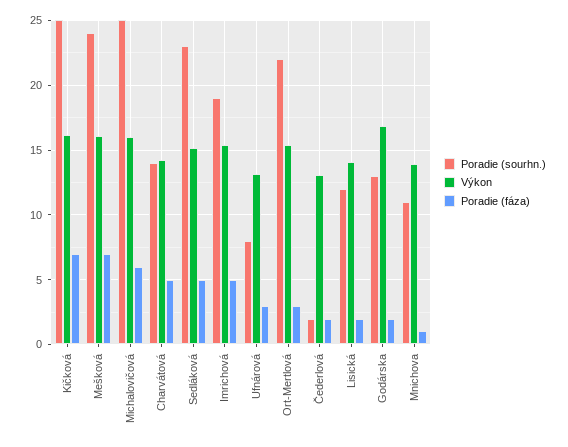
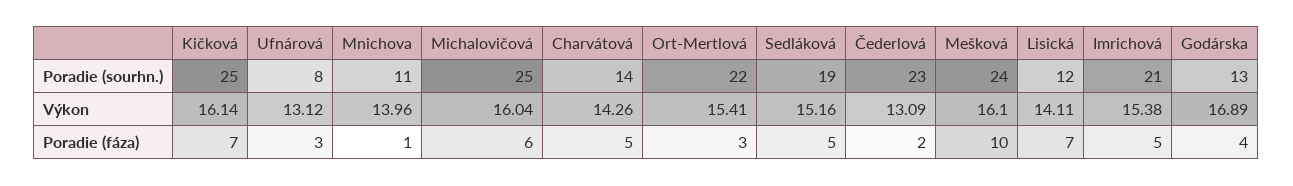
  {
    "Poradie (sourhn.)": {
      "Kičková": 25,
      "Mešková": 24,
      "Michalovičová": 25,
      "Charvátová": 14,
-     "Sedláková": 23,
+     "Sedláková": 19,
-     "Imrichová": 19,
+     "Imrichová": 21,
      "Ufnárová": 8,
      "Ort-Mertlová": 22,
-     "Čederlová": 2,
+     "Čederlová": 23,
      "Lisická": 12,
      "Godárska": 13,
      "Mnichova": 11
    },
    "Výkon": {
      "Kičková": 16.14,
      "Mešková": 16.1,
      "Michalovičová": 16.04,
      "Charvátová": 14.26,
      "Sedláková": 15.16,
      "Imrichová": 15.38,
      "Ufnárová": 13.12,
      "Ort-Mertlová": 15.41,
      "Čederlová": 13.09,
      "Lisická": 14.11,
      "Godárska": 16.89,
      "Mnichova": 13.96
    },
    "Poradie (fáza)": {
      "Kičková": 7,
-     "Mešková": 7,
+     "Mešková": 10,
      "Michalovičová": 6,
      "Charvátová": 5,
      "Sedláková": 5,
      "Imrichová": 5,
      "Ufnárová": 3,
      "Ort-Mertlová": 3,
      "Čederlová": 2,
-     "Lisická": 2,
+     "Lisická": 7,
-     "Godárska": 2,
+     "Godárska": 4,
      "Mnichova": 1
    }
  }

